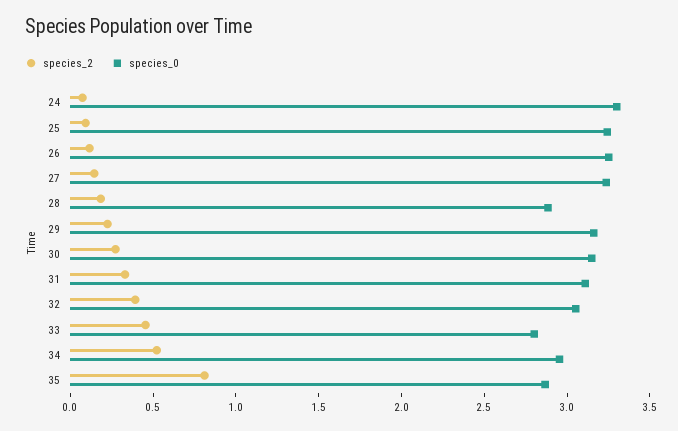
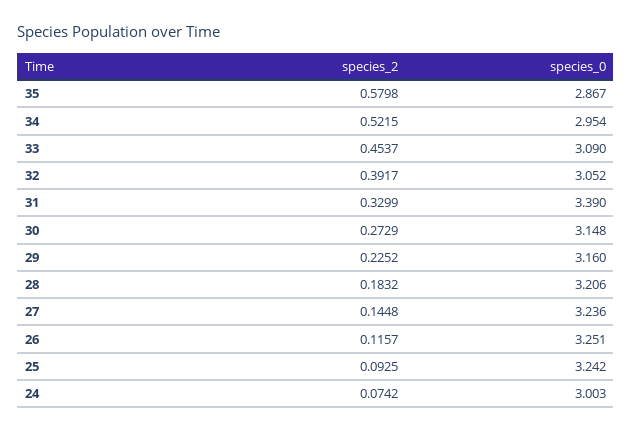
  {
    "species_2": {
      "24": 0.0742,
      "25": 0.0925,
      "26": 0.1157,
      "27": 0.1448,
      "28": 0.1832,
      "29": 0.2252,
      "30": 0.2729,
      "31": 0.3299,
      "32": 0.3917,
      "33": 0.4537,
      "34": 0.5215,
-     "35": 0.8
+     "35": 0.5798
    },
    "species_0": {
-     "24": 3.3,
+     "24": 3.003,
      "25": 3.242,
      "26": 3.251,
      "27": 3.236,
-     "28": 2.9,
+     "28": 3.206,
      "29": 3.16,
      "30": 3.148,
-     "31": 3.1,
+     "31": 3.39,
      "32": 3.052,
-     "33": 2.8,
+     "33": 3.09,
      "34": 2.954,
      "35": 2.867
    }
  }

